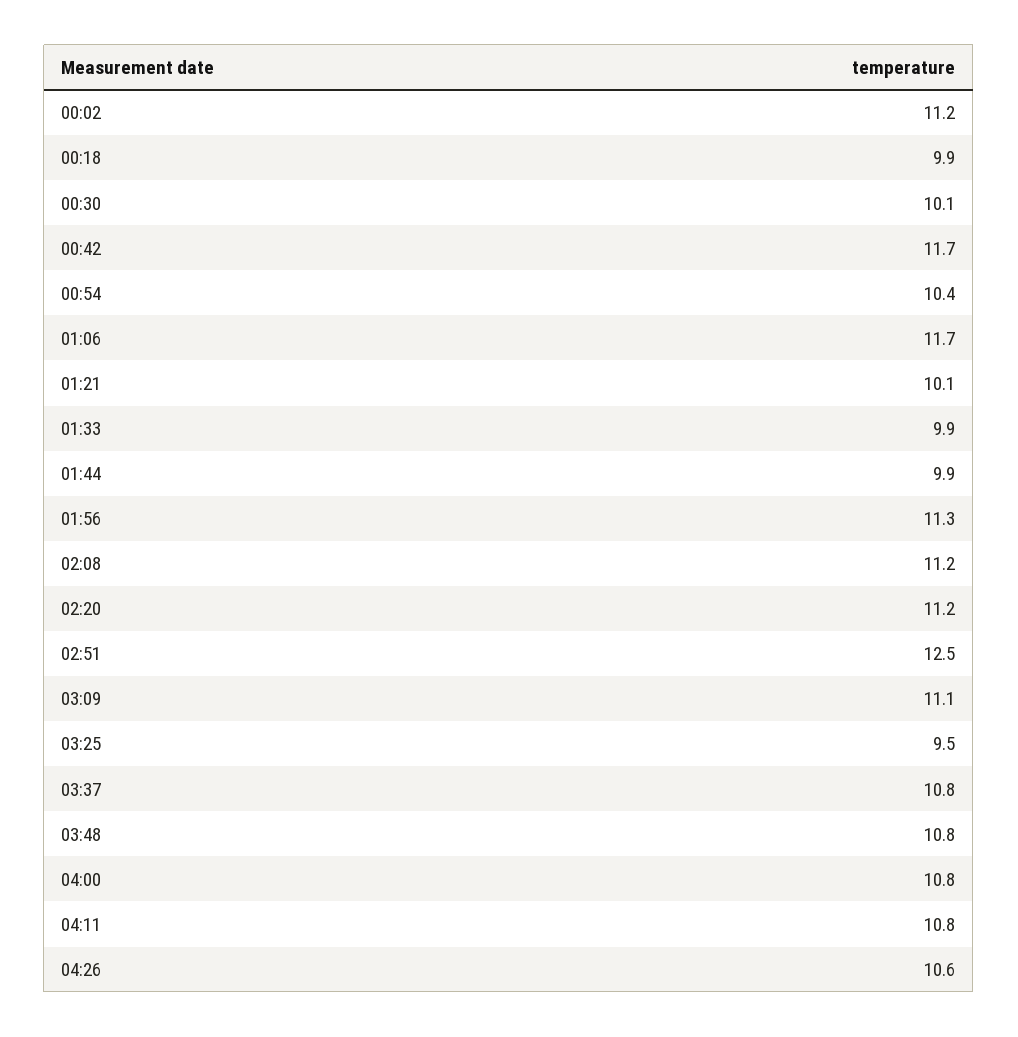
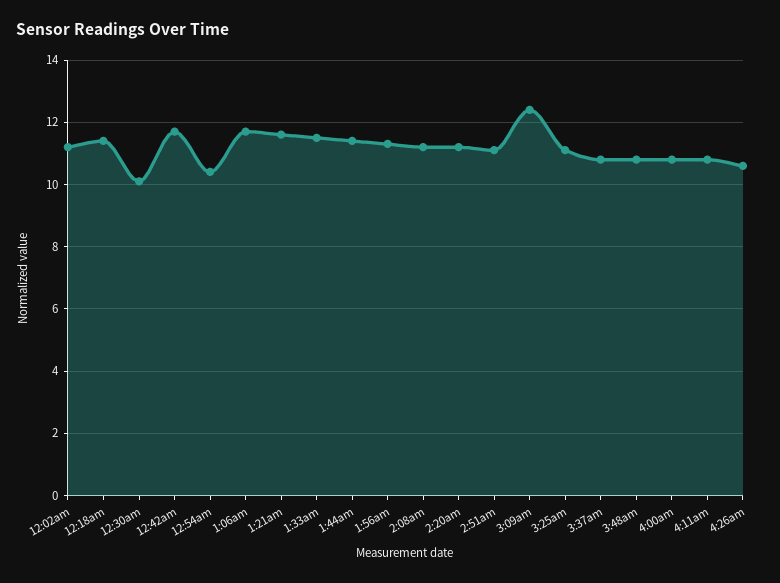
  {
    "00:02": 11.2,
-   "00:18": 9.9,
+   "00:18": 11.5,
    "00:30": 10.1,
    "00:42": 11.7,
    "00:54": 10.4,
    "01:06": 11.7,
-   "01:21": 10.1,
+   "01:21": 11.5,
-   "01:33": 9.9,
+   "01:33": 11.5,
-   "01:44": 9.9,
+   "01:44": 11.5,
    "01:56": 11.3,
    "02:08": 11.2,
    "02:20": 11.2,
-   "02:51": 12.5,
+   "02:51": 11,
-   "03:09": 11.1,
+   "03:09": 12.5,
-   "03:25": 9.5,
+   "03:25": 11,
    "03:37": 10.8,
    "03:48": 10.8,
    "04:00": 10.8,
    "04:11": 10.8,
    "04:26": 10.6
  }

